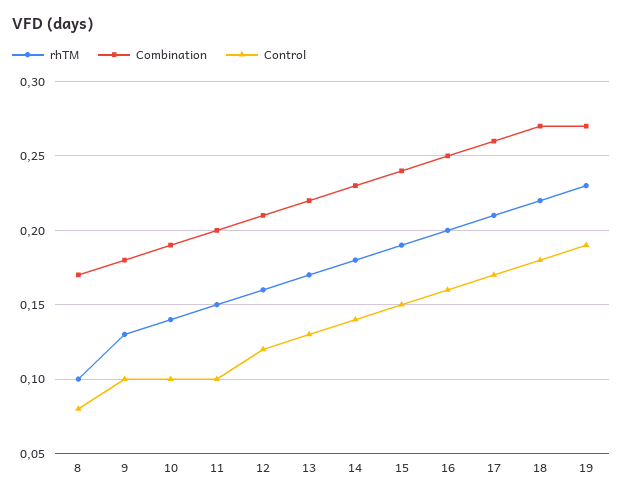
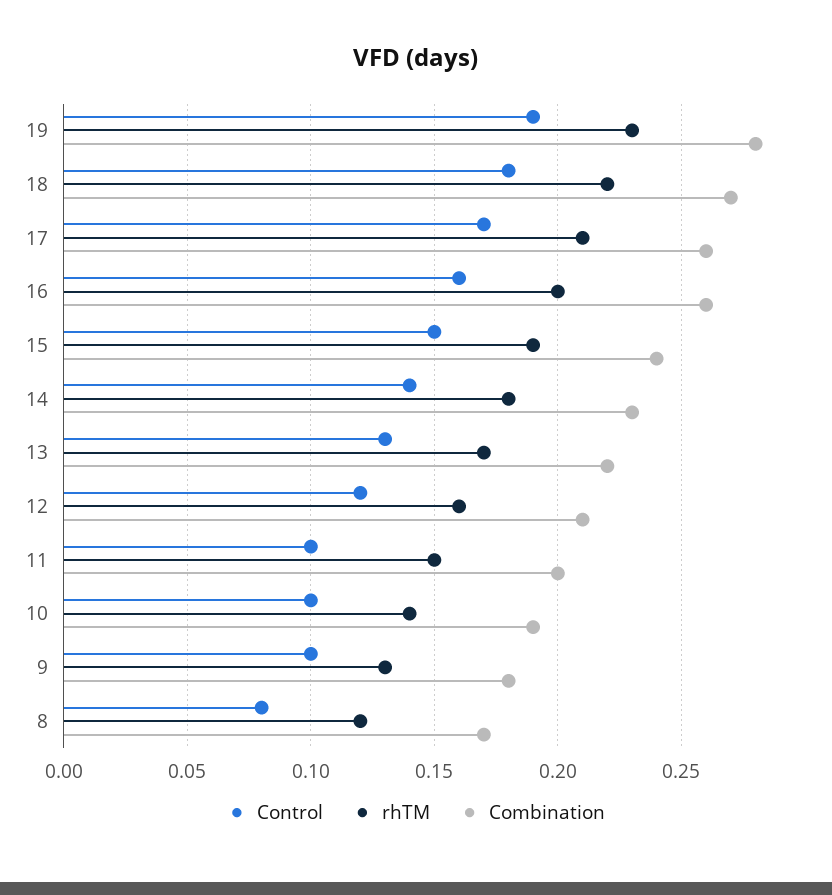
  {
    "rhTM": {
-     "8": 0.1,
+     "8": 0.12,
      "9": 0.13,
      "10": 0.14,
      "11": 0.15,
      "12": 0.16,
      "13": 0.17,
      "14": 0.18,
      "15": 0.19,
      "16": 0.2,
      "17": 0.21,
      "18": 0.22,
      "19": 0.23
    },
    "Combination": {
      "8": 0.17,
      "9": 0.18,
      "10": 0.19,
      "11": 0.2,
      "12": 0.21,
      "13": 0.22,
      "14": 0.23,
      "15": 0.24,
-     "16": 0.25,
+     "16": 0.26,
      "17": 0.26,
      "18": 0.27,
-     "19": 0.27
+     "19": 0.28
    },
    "Control": {
      "8": 0.08,
      "9": 0.1,
      "10": 0.1,
      "11": 0.1,
      "12": 0.12,
      "13": 0.13,
      "14": 0.14,
      "15": 0.15,
      "16": 0.16,
      "17": 0.17,
      "18": 0.18,
      "19": 0.19
    }
  }

